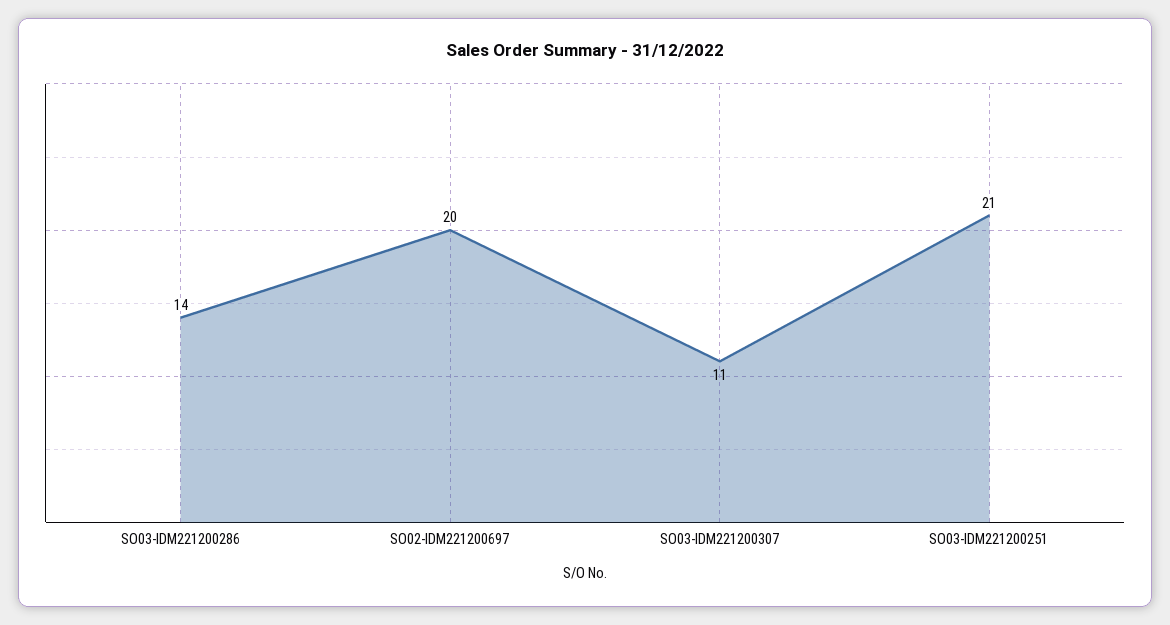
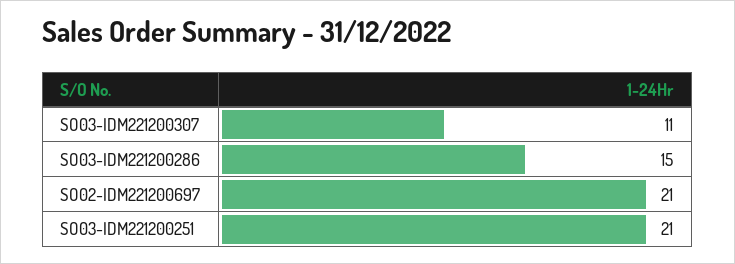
  {
-   "SO03-IDM221200286": 14,
+   "SO03-IDM221200286": 15,
-   "SO02-IDM221200697": 20,
+   "SO02-IDM221200697": 21,
    "SO03-IDM221200307": 11,
    "SO03-IDM221200251": 21
  }

